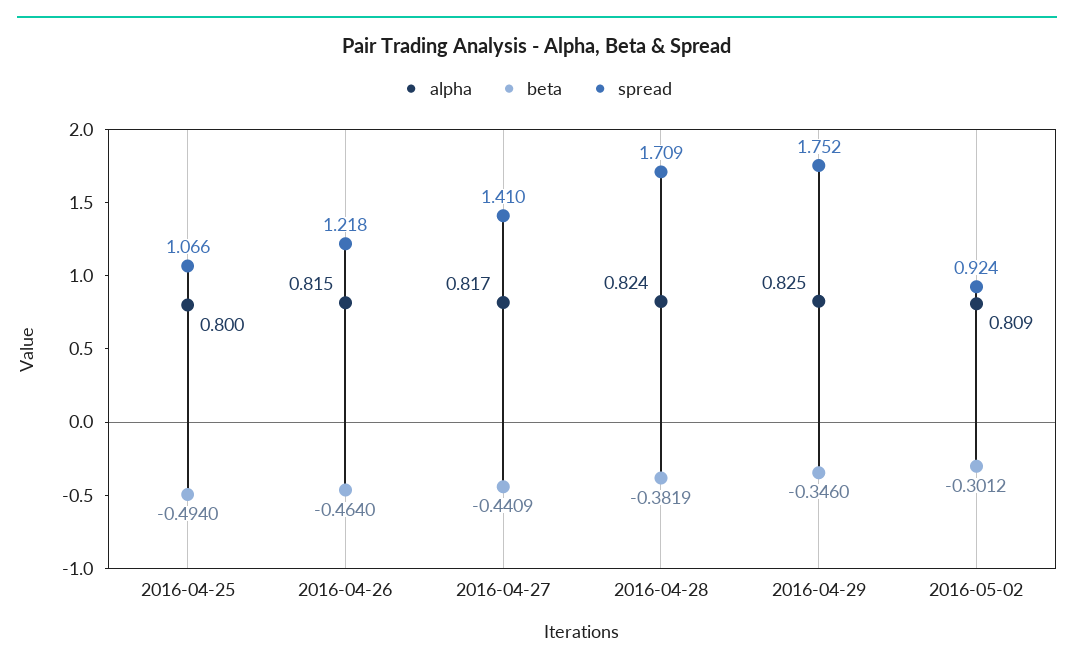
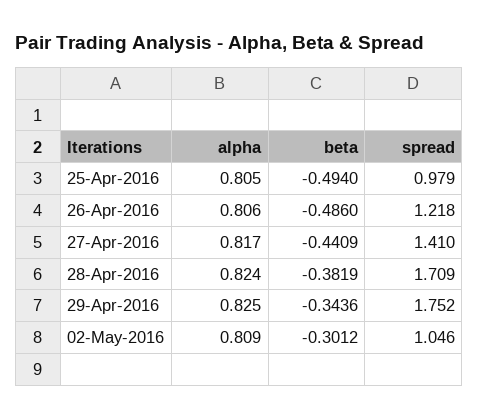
  {
    "alpha": {
-     "2016-04-25": 0.8,
+     "2016-04-25": 0.805,
-     "2016-04-26": 0.815,
+     "2016-04-26": 0.806,
      "2016-04-27": 0.817,
      "2016-04-28": 0.824,
      "2016-04-29": 0.825,
      "2016-05-02": 0.809
    },
    "beta": {
      "2016-04-25": -0.494,
-     "2016-04-26": -0.464,
+     "2016-04-26": -0.486,
      "2016-04-27": -0.4409,
      "2016-04-28": -0.3819,
-     "2016-04-29": -0.346,
+     "2016-04-29": -0.3436,
      "2016-05-02": -0.3012
    },
    "spread": {
-     "2016-04-25": 1.066,
+     "2016-04-25": 0.979,
      "2016-04-26": 1.218,
      "2016-04-27": 1.41,
      "2016-04-28": 1.709,
      "2016-04-29": 1.752,
-     "2016-05-02": 0.924
+     "2016-05-02": 1.046
    }
  }

